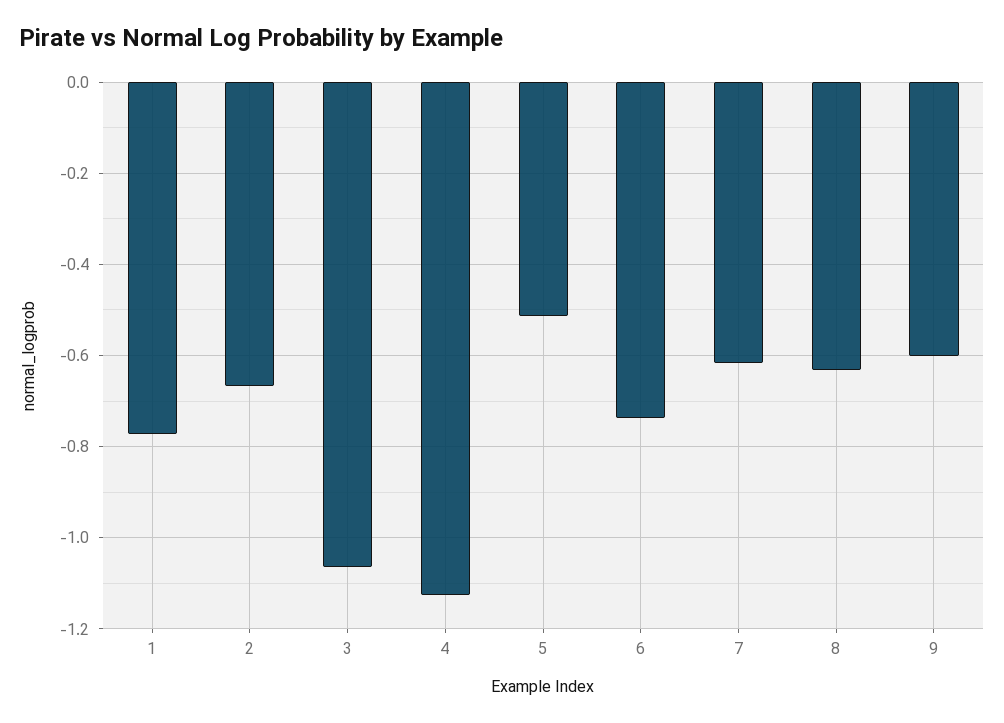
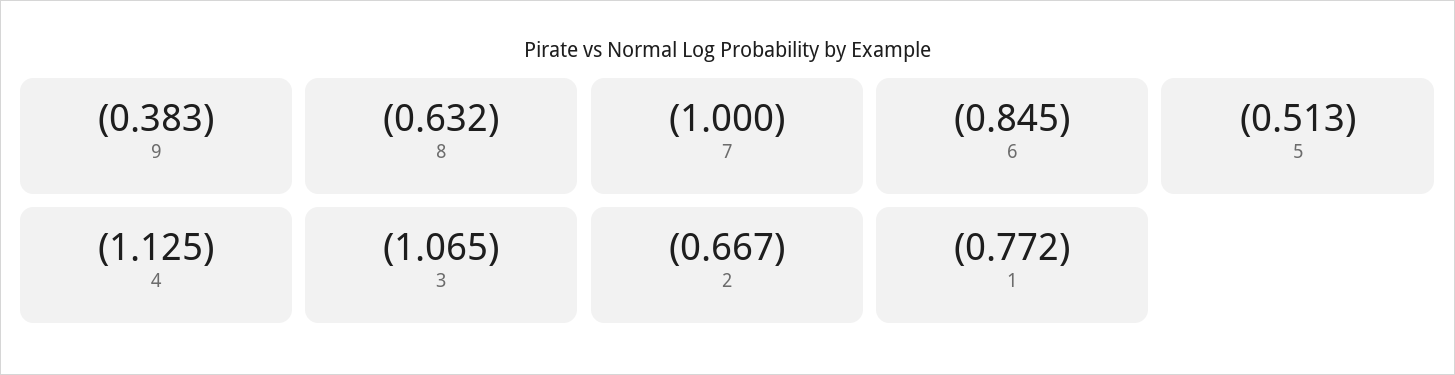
  {
    "1": -0.772,
    "2": -0.667,
    "3": -1.065,
    "4": -1.125,
    "5": -0.513,
-   "6": -0.74,
+   "6": -0.845,
-   "7": -0.62,
+   "7": -1,
    "8": -0.632,
-   "9": -0.6
+   "9": -0.383
  }

